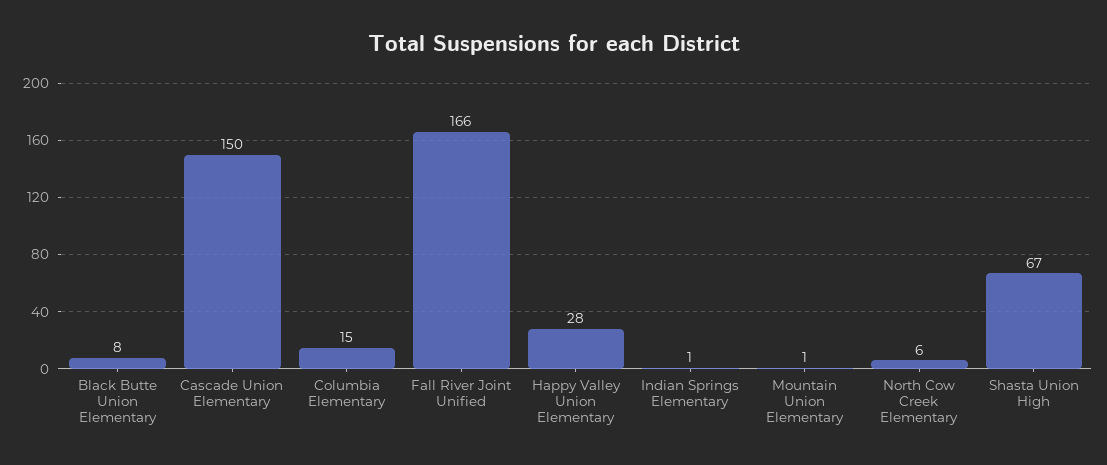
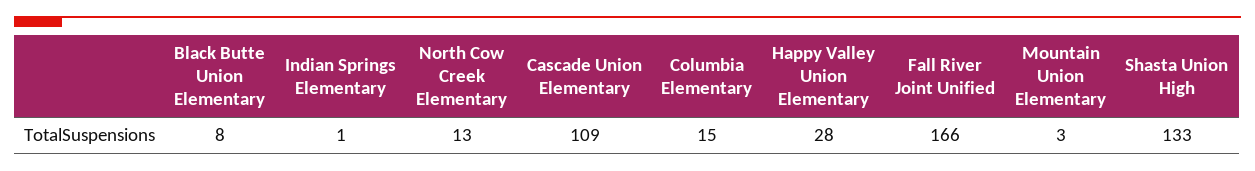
  {
    "Black Butte Union Elementary": 8,
-   "Cascade Union Elementary": 150,
+   "Cascade Union Elementary": 109,
    "Columbia Elementary": 15,
    "Fall River Joint Unified": 166,
    "Happy Valley Union Elementary": 28,
    "Indian Springs Elementary": 1,
-   "Mountain Union Elementary": 1,
+   "Mountain Union Elementary": 3,
-   "North Cow Creek Elementary": 6,
+   "North Cow Creek Elementary": 13,
-   "Shasta Union High": 67
+   "Shasta Union High": 133
  }

